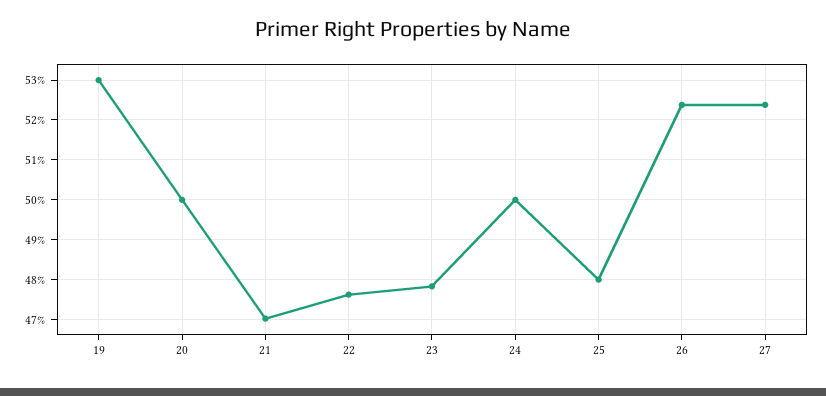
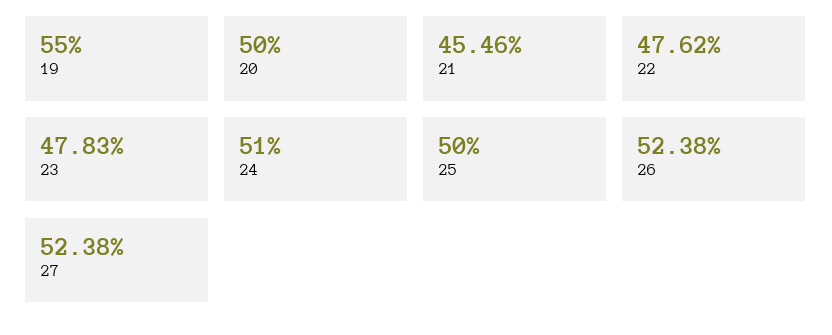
  {
-   "19": 53,
+   "19": 55,
    "20": 50,
-   "21": 47,
+   "21": 45.46,
    "22": 47.62,
    "23": 47.83,
-   "24": 50,
+   "24": 51,
-   "25": 48,
+   "25": 50,
    "26": 52.38,
    "27": 52.38
  }

